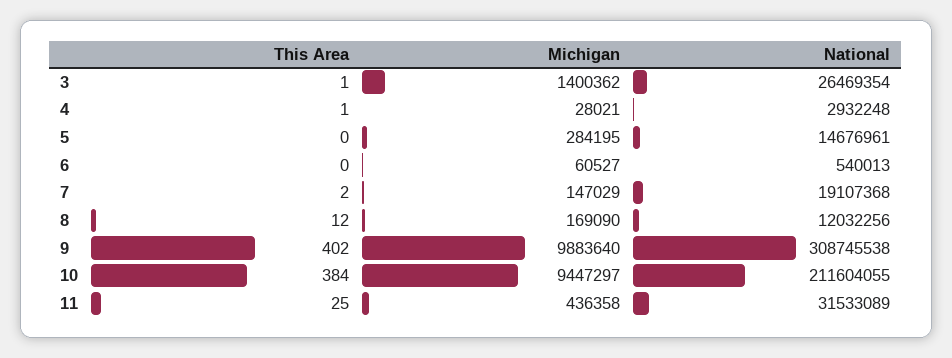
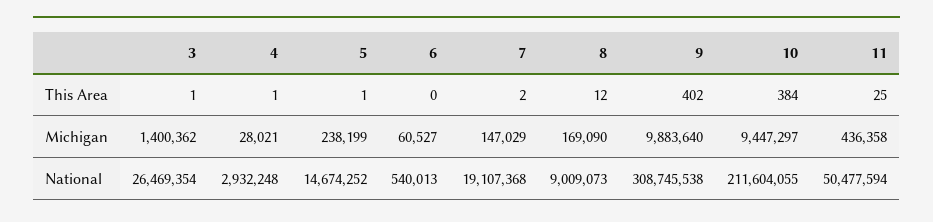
  {
    "This Area": {
      "3": 1,
      "4": 1,
-     "5": 0,
+     "5": 1,
      "6": 0,
      "7": 2,
      "8": 12,
      "9": 402,
      "10": 384,
      "11": 25
    },
    "Michigan": {
      "3": 1400362,
      "4": 28021,
-     "5": 284195,
+     "5": 238199,
      "6": 60527,
      "7": 147029,
      "8": 169090,
      "9": 9883640,
      "10": 9447297,
      "11": 436358
    },
    "National": {
      "3": 26469354,
      "4": 2932248,
-     "5": 14676961,
+     "5": 14674252,
      "6": 540013,
      "7": 19107368,
-     "8": 12032256,
+     "8": 9009073,
      "9": 308745538,
      "10": 211604055,
-     "11": 31533089
+     "11": 50477594
    }
  }

